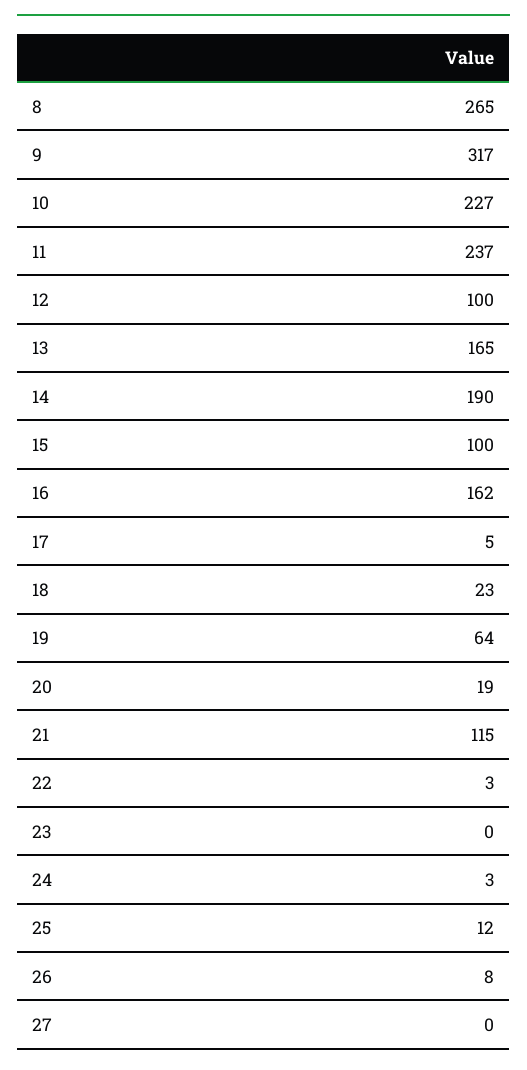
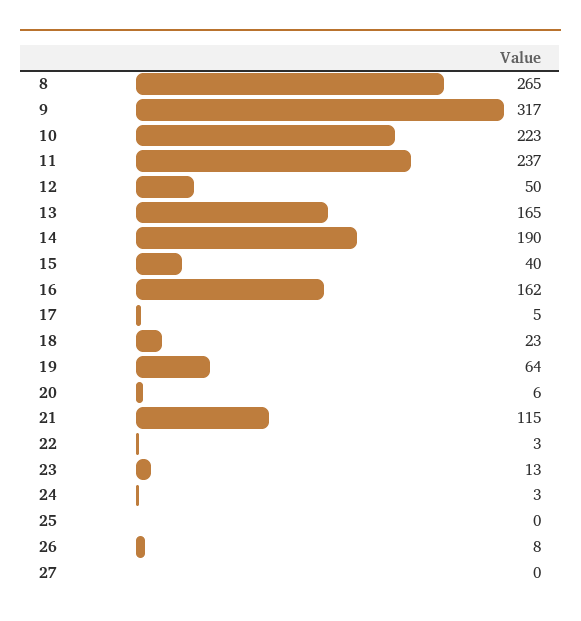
  {
    "8": 265,
    "9": 317,
-   "10": 227,
+   "10": 223,
    "11": 237,
-   "12": 100,
+   "12": 50,
    "13": 165,
    "14": 190,
-   "15": 100,
+   "15": 40,
    "16": 162,
    "17": 5,
    "18": 23,
    "19": 64,
-   "20": 19,
+   "20": 6,
    "21": 115,
    "22": 3,
-   "23": 0,
+   "23": 13,
    "24": 3,
-   "25": 12,
+   "25": 0,
    "26": 8,
    "27": 0
  }

